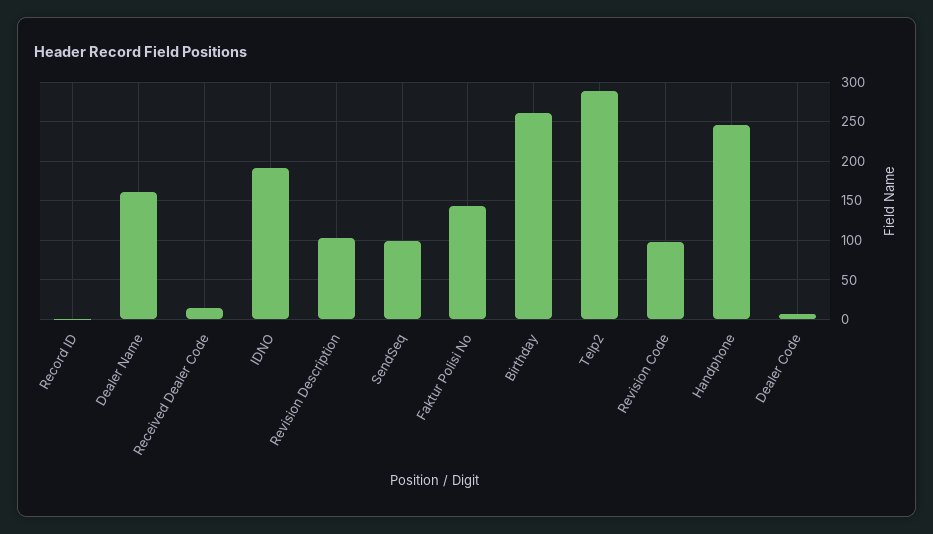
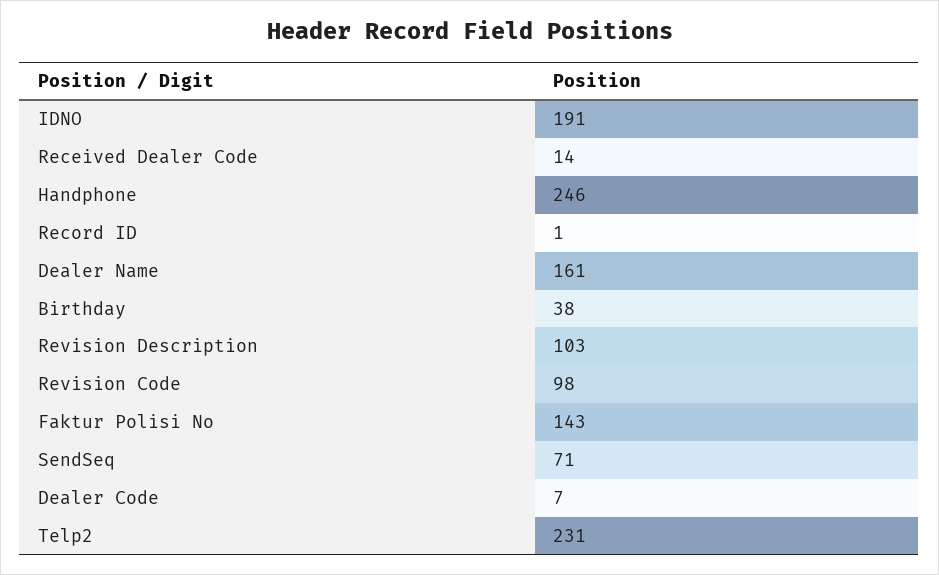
  {
    "Record ID": 1,
    "Dealer Name": 161,
    "Received Dealer Code": 14,
    "IDNO": 191,
    "Revision Description": 103,
-   "SendSeq": 100,
+   "SendSeq": 71,
    "Faktur Polisi No": 143,
-   "Birthday": 260,
+   "Birthday": 38,
-   "Telp2": 290,
+   "Telp2": 231,
    "Revision Code": 98,
    "Handphone": 246,
    "Dealer Code": 7
  }

